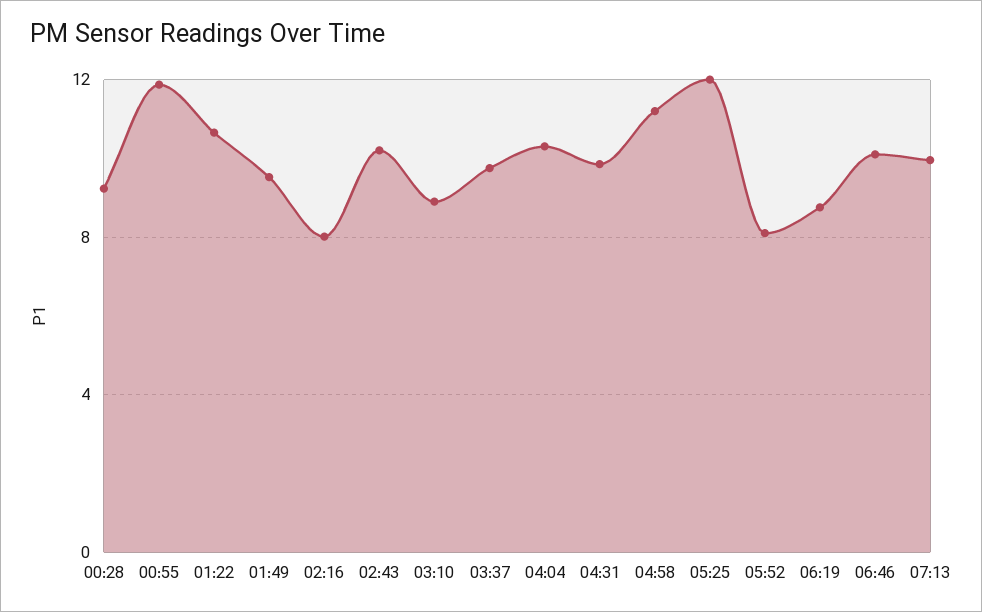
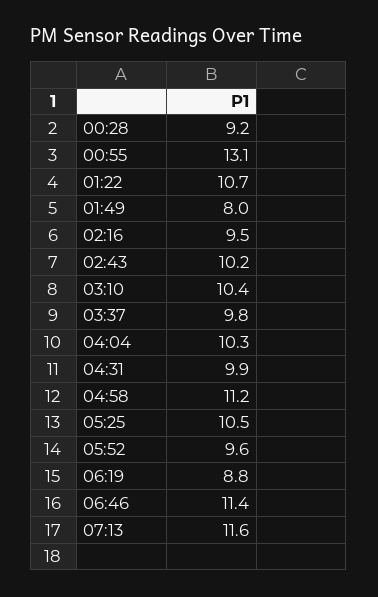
  {
    "00:28": 9.2,
-   "00:55": 12,
+   "00:55": 13.1,
    "01:22": 10.7,
-   "01:49": 9.5,
+   "01:49": 8,
-   "02:16": 8,
+   "02:16": 9.5,
    "02:43": 10.2,
-   "03:10": 9,
+   "03:10": 10.4,
    "03:37": 9.8,
    "04:04": 10.3,
    "04:31": 9.9,
    "04:58": 11.2,
-   "05:25": 12,
+   "05:25": 10.5,
-   "05:52": 8,
+   "05:52": 9.6,
    "06:19": 8.8,
-   "06:46": 10,
+   "06:46": 11.4,
-   "07:13": 10
+   "07:13": 11.6
  }

